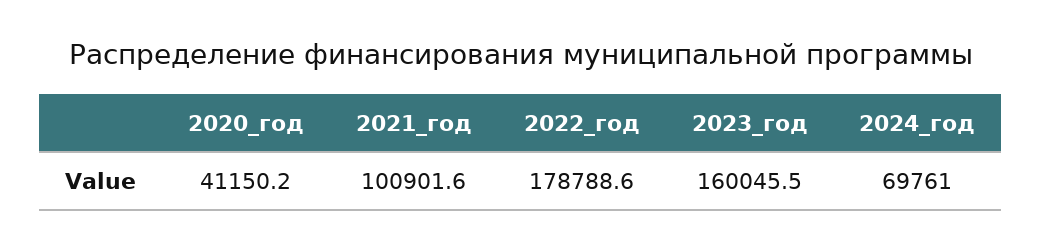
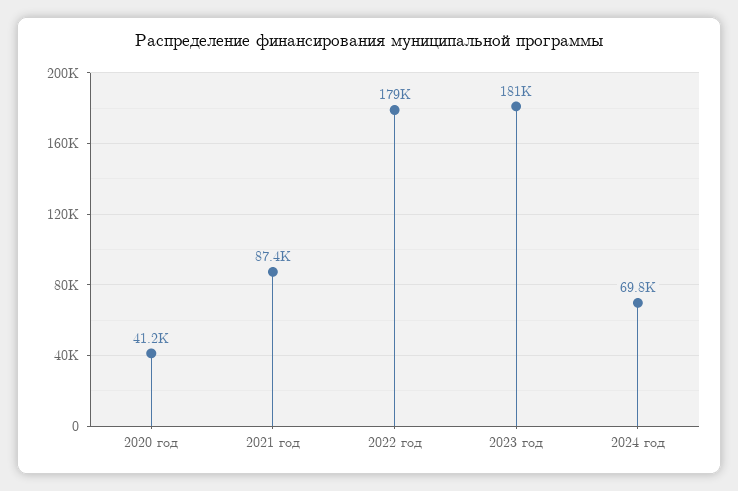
  {
    "2020_год": 41150.2,
-   "2021_год": 100901.6,
+   "2021_год": 87400,
    "2022_год": 178788.6,
-   "2023_год": 160045.5,
+   "2023_год": 181000,
    "2024_год": 69761
  }

